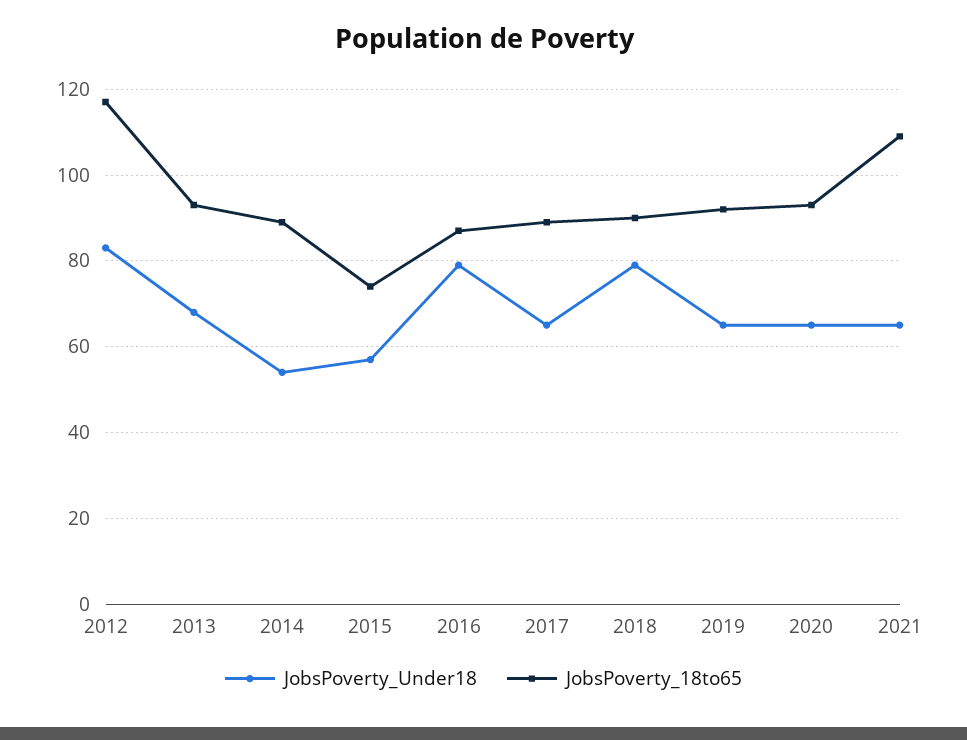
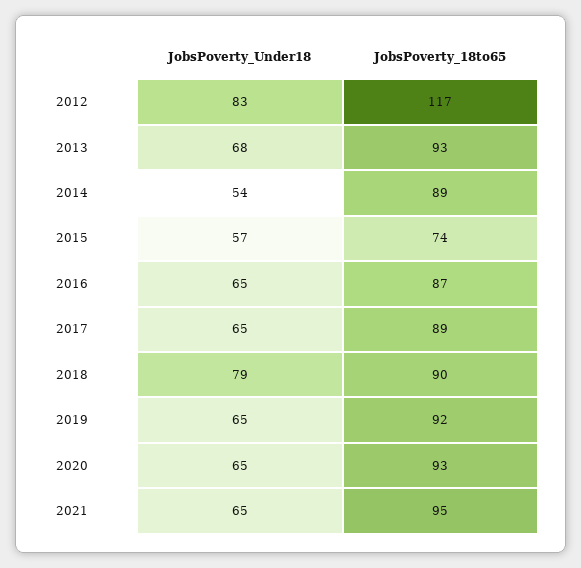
  {
    "JobsPoverty_Under18": {
      "2012": 83,
      "2013": 68,
      "2014": 54,
      "2015": 57,
-     "2016": 80,
+     "2016": 65,
      "2017": 65,
      "2018": 79,
      "2019": 65,
      "2020": 65,
      "2021": 65
    },
    "JobsPoverty_18to65": {
      "2012": 117,
      "2013": 93,
      "2014": 89,
      "2015": 74,
      "2016": 87,
      "2017": 89,
      "2018": 90,
      "2019": 92,
      "2020": 93,
-     "2021": 110
+     "2021": 95
    }
  }

